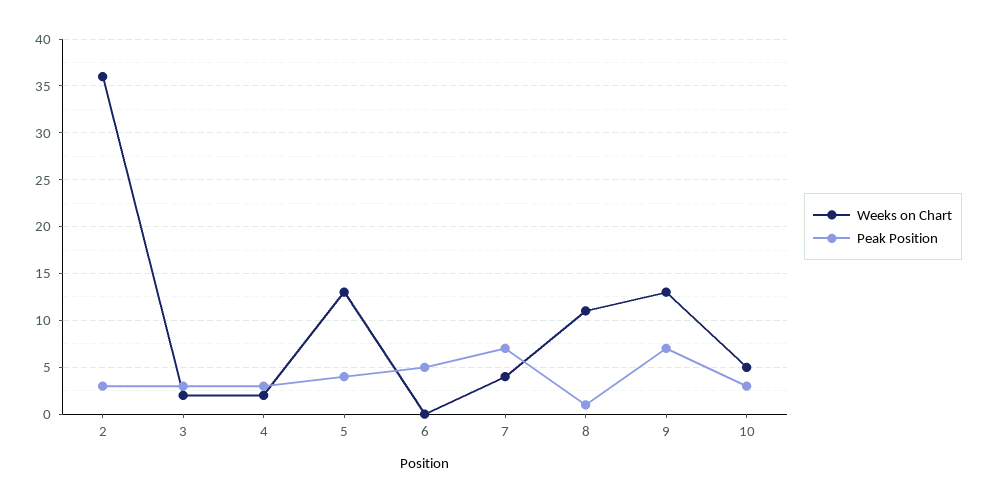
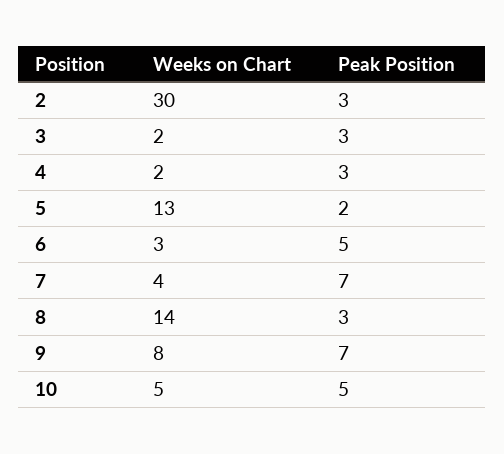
  {
    "Weeks on Chart": {
-     "2": 36,
+     "2": 30,
      "3": 2,
      "4": 2,
      "5": 13,
-     "6": 0,
+     "6": 3,
      "7": 4,
-     "8": 11,
+     "8": 14,
-     "9": 13,
+     "9": 8,
      "10": 5
    },
    "Peak Position": {
      "2": 3,
      "3": 3,
      "4": 3,
-     "5": 4,
+     "5": 2,
      "6": 5,
      "7": 7,
-     "8": 1,
+     "8": 3,
      "9": 7,
-     "10": 3
+     "10": 5
    }
  }

